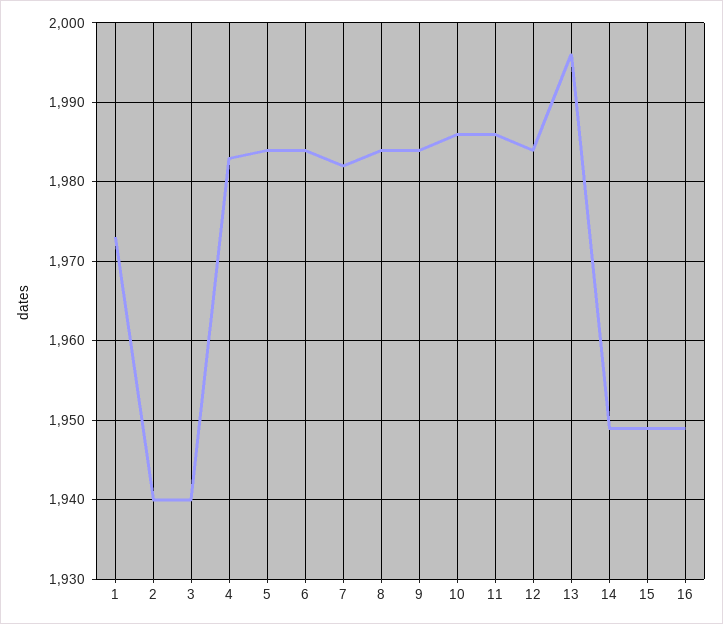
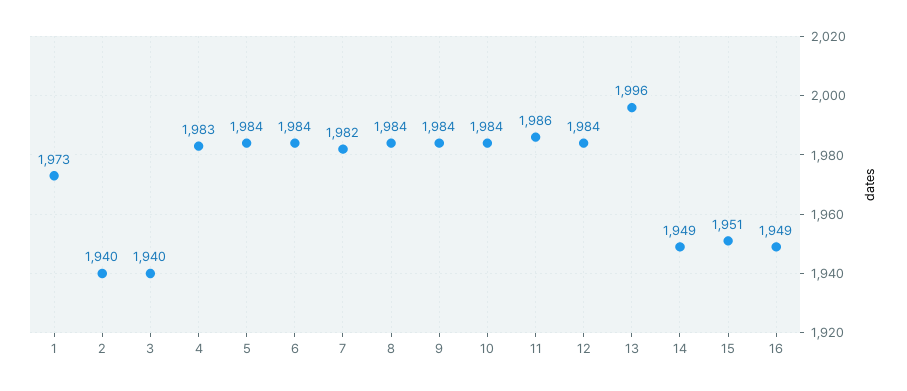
  {
    "1": 1973,
    "2": 1940,
    "3": 1940,
    "4": 1983,
    "5": 1984,
    "6": 1984,
    "7": 1982,
    "8": 1984,
    "9": 1984,
-   "10": 1986,
+   "10": 1984,
    "11": 1986,
    "12": 1984,
    "13": 1996,
    "14": 1949,
-   "15": 1949,
+   "15": 1951,
    "16": 1949
  }

